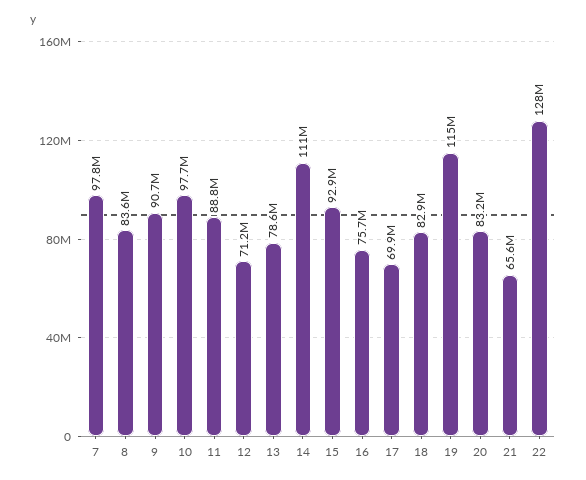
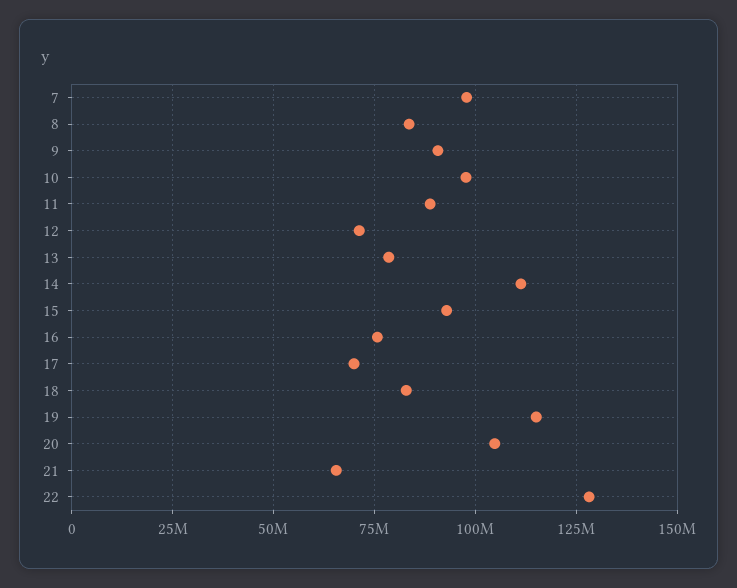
  {
    "7": 97800000,
    "8": 83600000,
    "9": 90700000,
    "10": 97700000,
    "11": 88800000,
    "12": 71200000,
    "13": 78600000,
    "14": 111000000,
    "15": 92900000,
    "16": 75700000,
    "17": 69900000,
    "18": 82900000,
    "19": 115000000,
-   "20": 83200000,
+   "20": 105000000,
    "21": 65600000,
    "22": 128000000
  }

